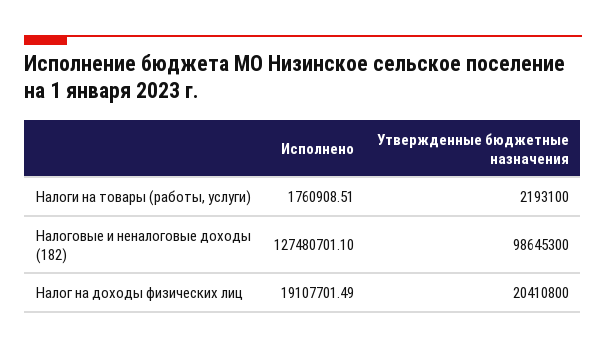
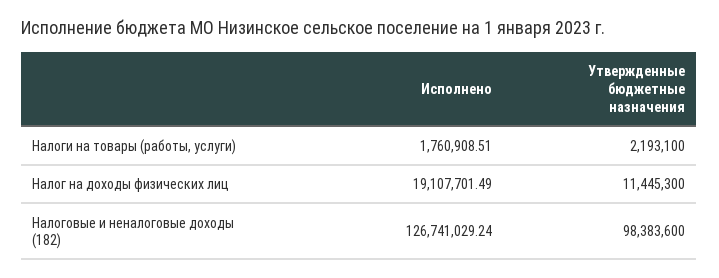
  {
    "Исполнено": {
      "Налоги на товары (работы, услуги)": 1760908.51,
-     "Налоговые и неналоговые доходы (182)": 127480701.1,
+     "Налоговые и неналоговые доходы (182)": 126741029.24,
      "Налог на доходы физических лиц": 19107701.49
    },
    "Утвержденные бюджетные назначения": {
      "Налоги на товары (работы, услуги)": 2193100,
-     "Налоговые и неналоговые доходы (182)": 98645300,
+     "Налоговые и неналоговые доходы (182)": 98383600,
-     "Налог на доходы физических лиц": 20410800
+     "Налог на доходы физических лиц": 11445300
    }
  }

